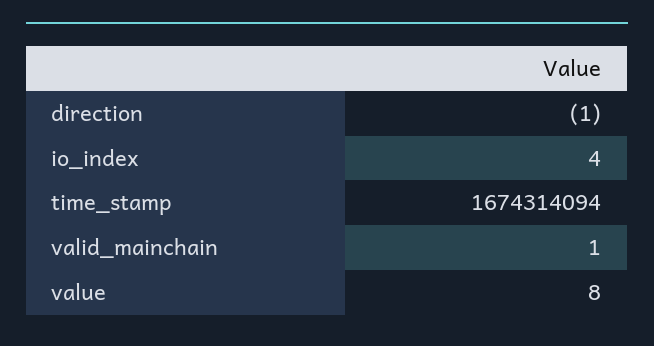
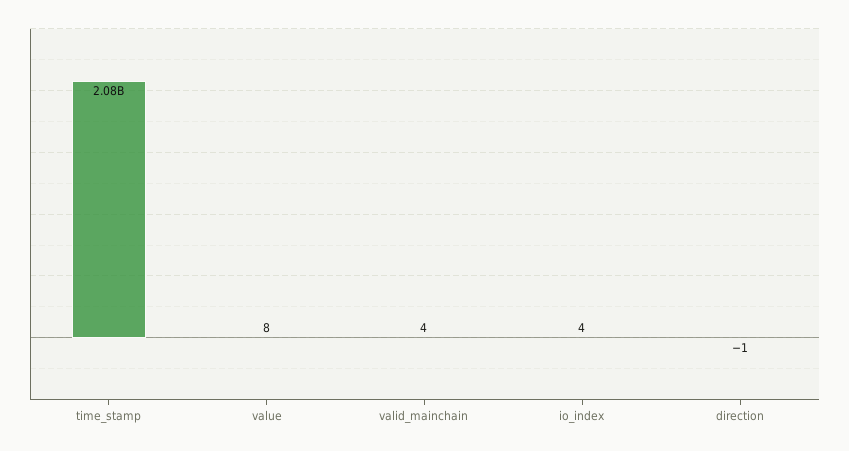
  {
    "direction": -1,
    "io_index": 4,
-   "time_stamp": 1674314094,
+   "time_stamp": 2080000000,
-   "valid_mainchain": 1,
+   "valid_mainchain": 4,
    "value": 8
  }

